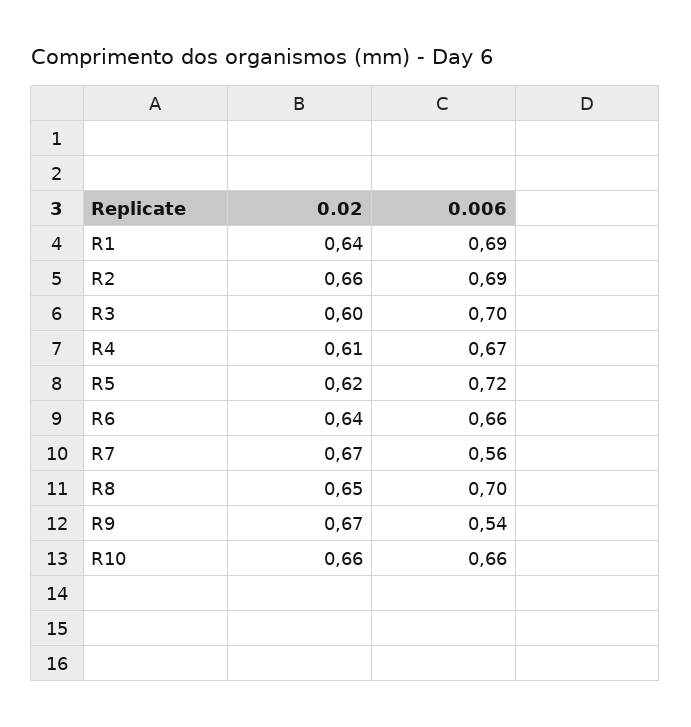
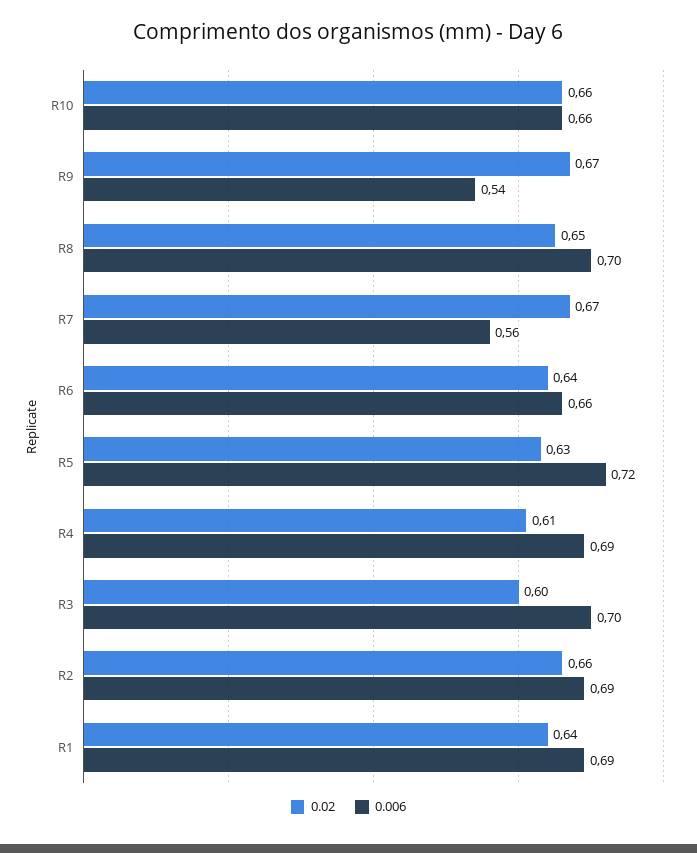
  {
    "0.02": {
      "R1": 0.64,
      "R2": 0.66,
      "R3": 0.6,
      "R4": 0.61,
-     "R5": 0.62,
+     "R5": 0.63,
      "R6": 0.64,
      "R7": 0.67,
      "R8": 0.65,
      "R9": 0.67,
      "R10": 0.66
    },
    "0.006": {
      "R1": 0.69,
      "R2": 0.69,
      "R3": 0.7,
-     "R4": 0.67,
+     "R4": 0.69,
      "R5": 0.72,
      "R6": 0.66,
      "R7": 0.56,
      "R8": 0.7,
      "R9": 0.54,
      "R10": 0.66
    }
  }

